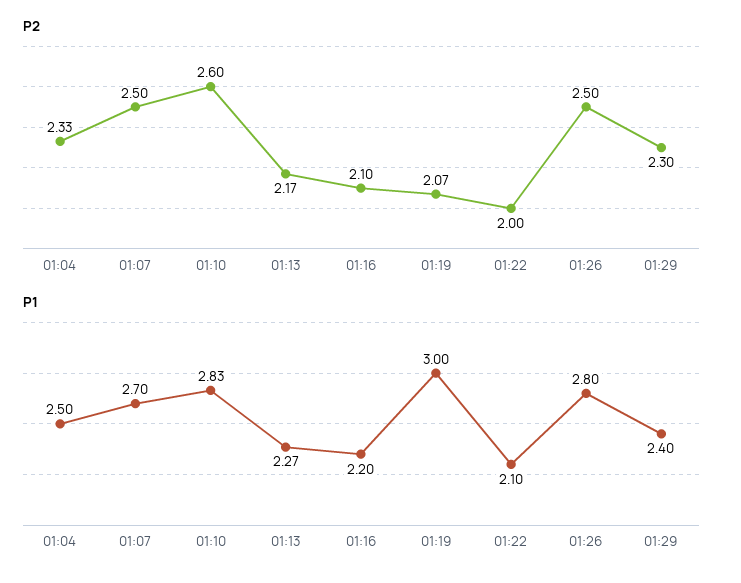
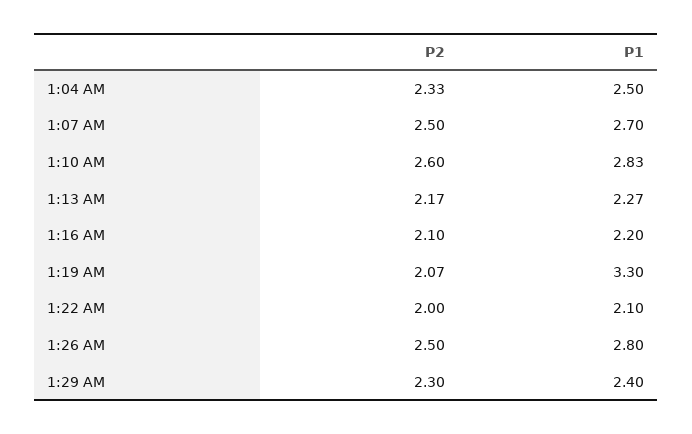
  {
    "P2": {
      "01:04": 2.33,
      "01:07": 2.5,
      "01:10": 2.6,
      "01:13": 2.17,
      "01:16": 2.1,
      "01:19": 2.07,
      "01:22": 2,
      "01:26": 2.5,
      "01:29": 2.3
    },
    "P1": {
      "01:04": 2.5,
      "01:07": 2.7,
      "01:10": 2.83,
      "01:13": 2.27,
      "01:16": 2.2,
-     "01:19": 3,
+     "01:19": 3.3,
      "01:22": 2.1,
      "01:26": 2.8,
      "01:29": 2.4
    }
  }

